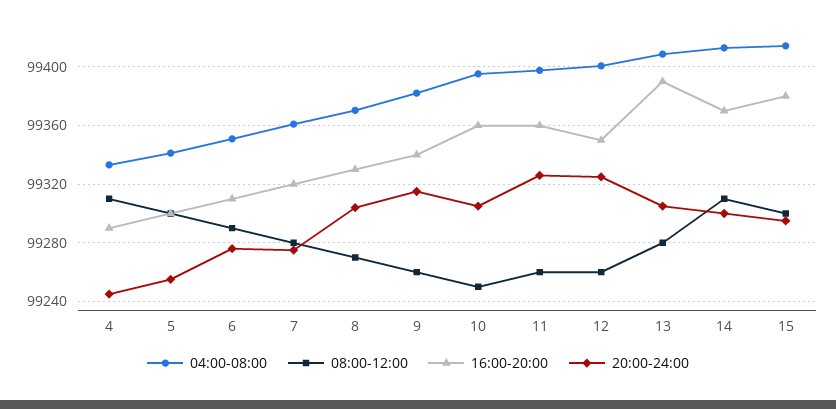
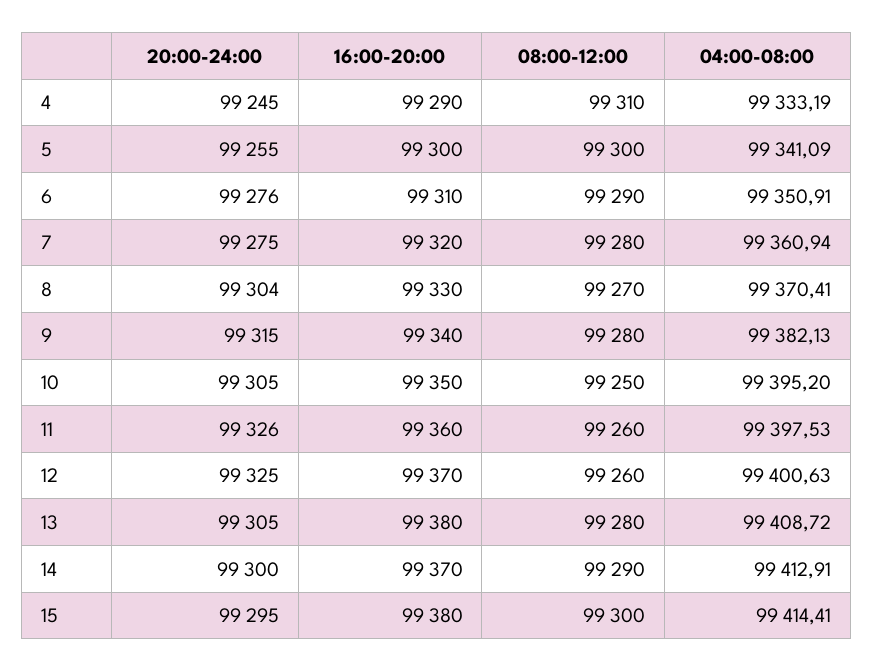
  {
    "04:00-08:00": {
      "4": 99333.19,
      "5": 99341.09,
      "6": 99350.91,
      "7": 99360.94,
      "8": 99370.41,
      "9": 99382.13,
      "10": 99395.2,
      "11": 99397.53,
      "12": 99400.63,
      "13": 99408.72,
      "14": 99412.91,
      "15": 99414.41
    },
    "08:00-12:00": {
      "4": 99310,
      "5": 99300,
      "6": 99290,
      "7": 99280,
      "8": 99270,
-     "9": 99260,
+     "9": 99280,
      "10": 99250,
      "11": 99260,
      "12": 99260,
      "13": 99280,
-     "14": 99310,
+     "14": 99290,
      "15": 99300
    },
    "16:00-20:00": {
      "4": 99290,
      "5": 99300,
      "6": 99310,
      "7": 99320,
      "8": 99330,
      "9": 99340,
-     "10": 99360,
+     "10": 99350,
      "11": 99360,
-     "12": 99350,
+     "12": 99370,
-     "13": 99390,
+     "13": 99380,
      "14": 99370,
      "15": 99380
    },
    "20:00-24:00": {
      "4": 99245,
      "5": 99255,
      "6": 99276,
      "7": 99275,
      "8": 99304,
      "9": 99315,
      "10": 99305,
      "11": 99326,
      "12": 99325,
      "13": 99305,
      "14": 99300,
      "15": 99295
    }
  }

